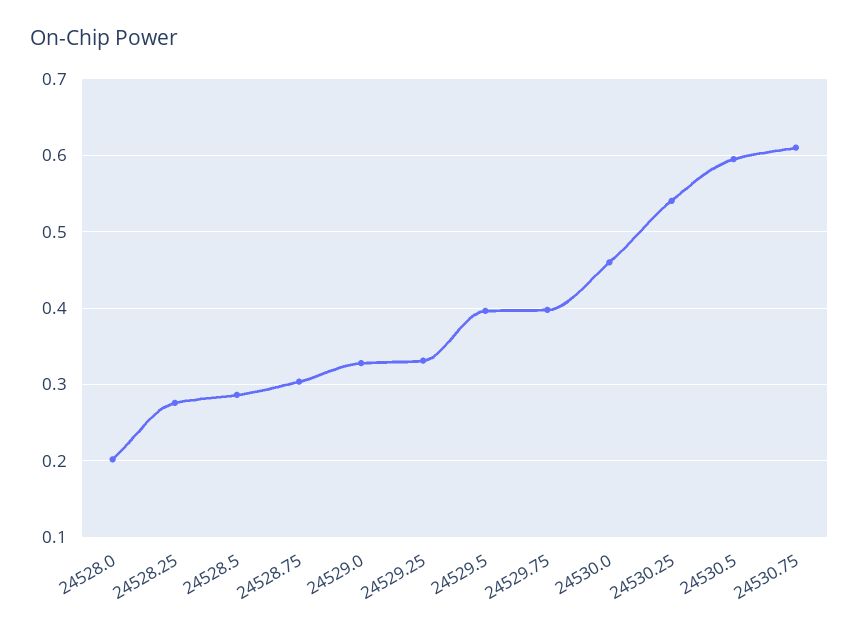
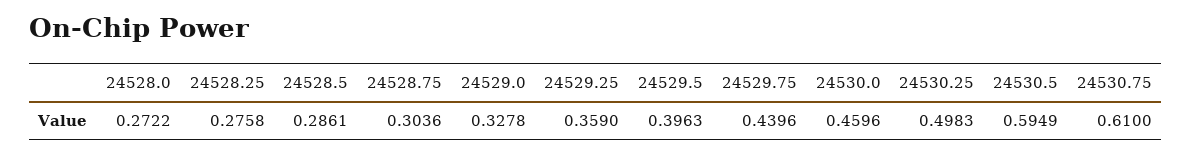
  {
-   "24528.0": 0.2,
+   "24528.0": 0.2722,
    "24528.25": 0.2758,
    "24528.5": 0.2861,
    "24528.75": 0.3036,
    "24529.0": 0.3278,
-   "24529.25": 0.33,
+   "24529.25": 0.359,
    "24529.5": 0.3963,
-   "24529.75": 0.4,
+   "24529.75": 0.4396,
    "24530.0": 0.4596,
-   "24530.25": 0.54,
+   "24530.25": 0.4983,
    "24530.5": 0.5949,
    "24530.75": 0.61
  }

